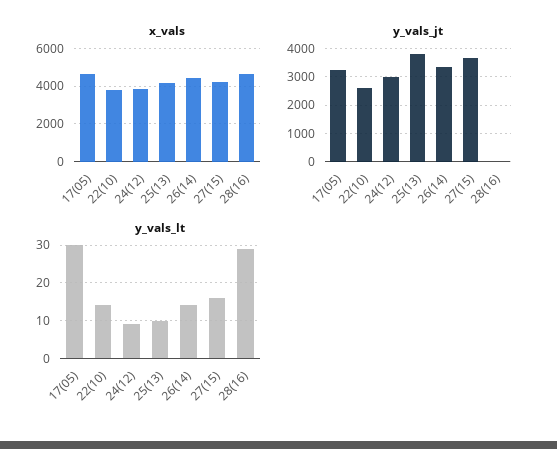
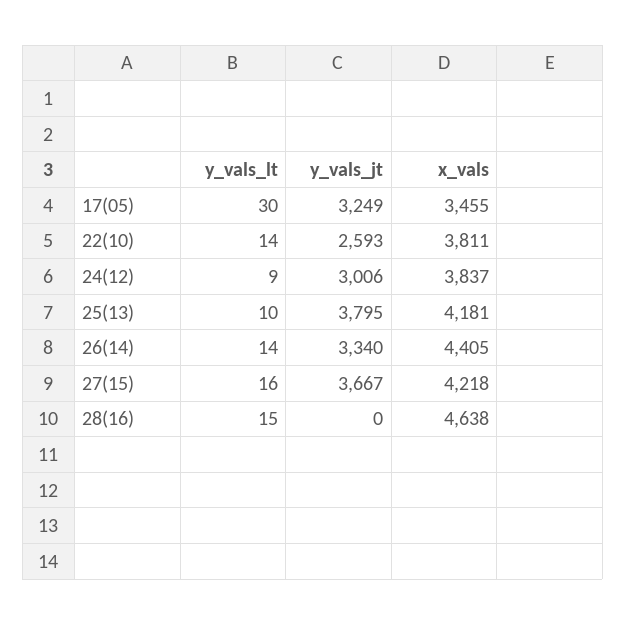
  {
    "x_vals": {
-     "17(05)": 4500,
+     "17(05)": 3455,
      "22(10)": 3811,
      "24(12)": 3837,
      "25(13)": 4181,
      "26(14)": 4405,
      "27(15)": 4218,
      "28(16)": 4638
    },
    "y_vals_jt": {
      "17(05)": 3249,
      "22(10)": 2593,
      "24(12)": 3006,
      "25(13)": 3795,
      "26(14)": 3340,
      "27(15)": 3667,
      "28(16)": 0
    },
    "y_vals_lt": {
      "17(05)": 30,
      "22(10)": 14,
      "24(12)": 9,
      "25(13)": 10,
      "26(14)": 14,
      "27(15)": 16,
-     "28(16)": 30
+     "28(16)": 15
    }
  }

